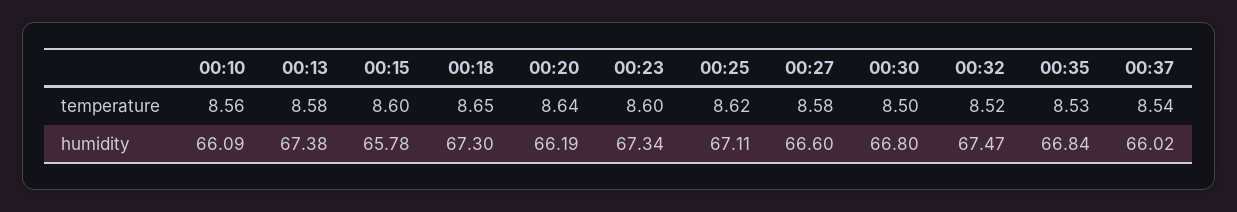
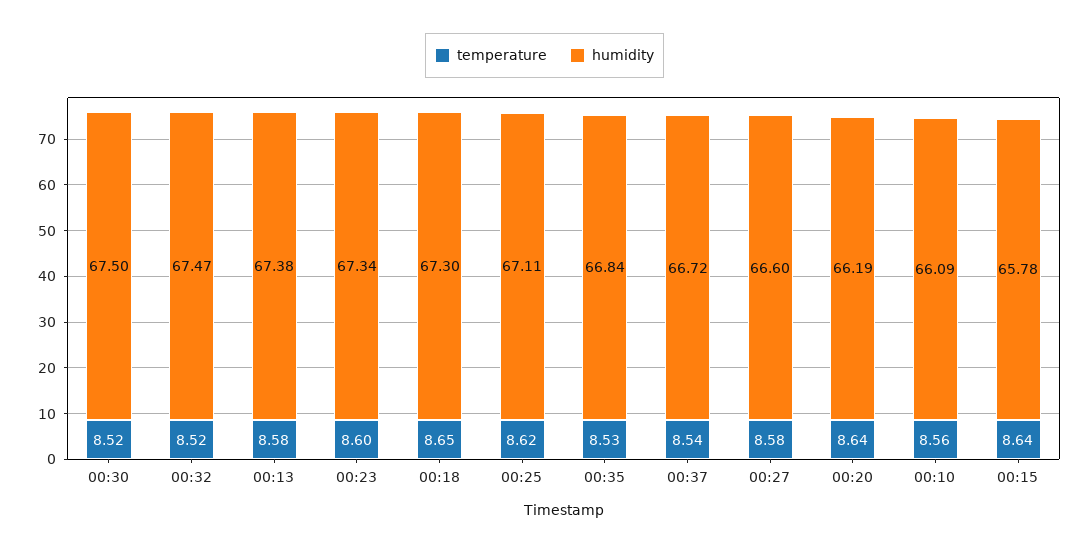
  {
    "temperature": {
      "00:10": 8.56,
      "00:13": 8.58,
-     "00:15": 8.6,
+     "00:15": 8.64,
      "00:18": 8.65,
      "00:20": 8.64,
      "00:23": 8.6,
      "00:25": 8.62,
      "00:27": 8.58,
-     "00:30": 8.5,
+     "00:30": 8.52,
      "00:32": 8.52,
      "00:35": 8.53,
      "00:37": 8.54
    },
    "humidity": {
      "00:10": 66.09,
      "00:13": 67.38,
      "00:15": 65.78,
      "00:18": 67.3,
      "00:20": 66.19,
      "00:23": 67.34,
      "00:25": 67.11,
      "00:27": 66.6,
-     "00:30": 66.8,
+     "00:30": 67.5,
      "00:32": 67.47,
      "00:35": 66.84,
-     "00:37": 66.02
+     "00:37": 66.72
    }
  }

